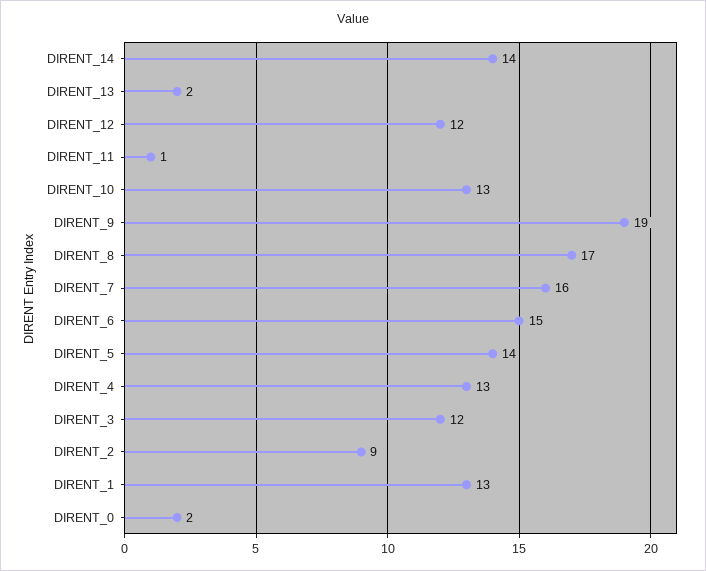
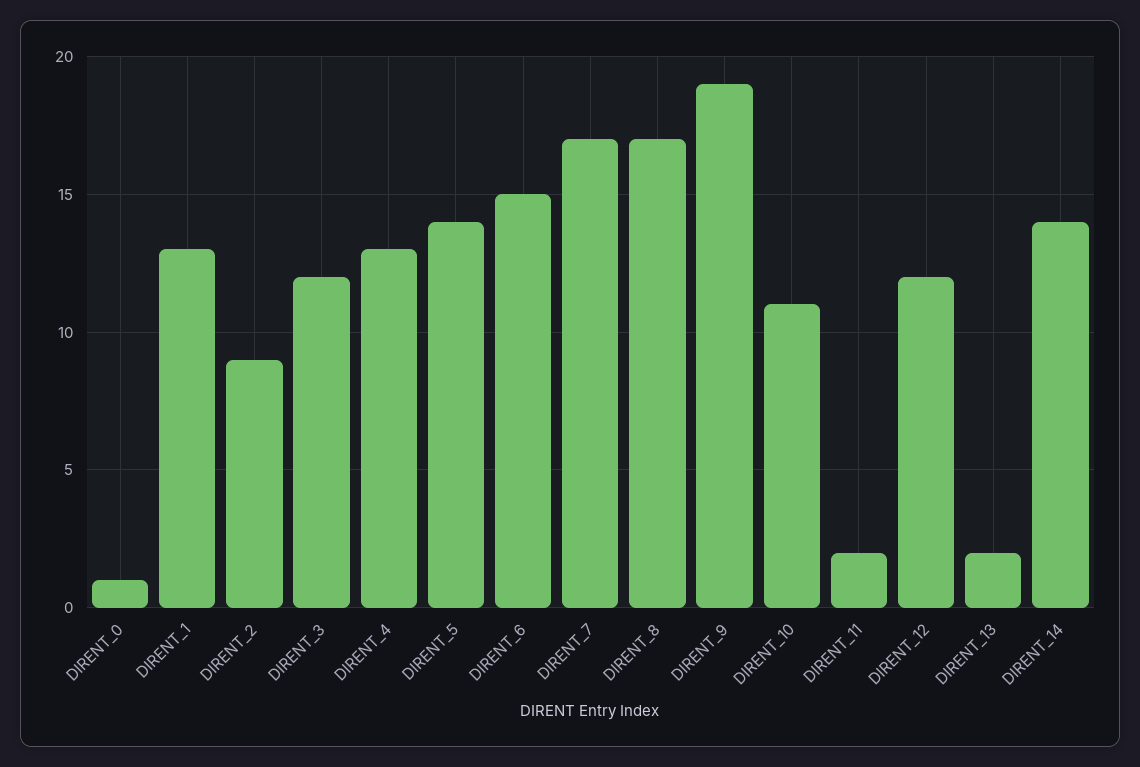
  {
    "DIRENT_14": 14,
    "DIRENT_13": 2,
    "DIRENT_12": 12,
-   "DIRENT_11": 1,
+   "DIRENT_11": 2,
-   "DIRENT_10": 13,
+   "DIRENT_10": 11,
    "DIRENT_9": 19,
    "DIRENT_8": 17,
-   "DIRENT_7": 16,
+   "DIRENT_7": 17,
    "DIRENT_6": 15,
    "DIRENT_5": 14,
    "DIRENT_4": 13,
    "DIRENT_3": 12,
    "DIRENT_2": 9,
    "DIRENT_1": 13,
-   "DIRENT_0": 2
+   "DIRENT_0": 1
  }

